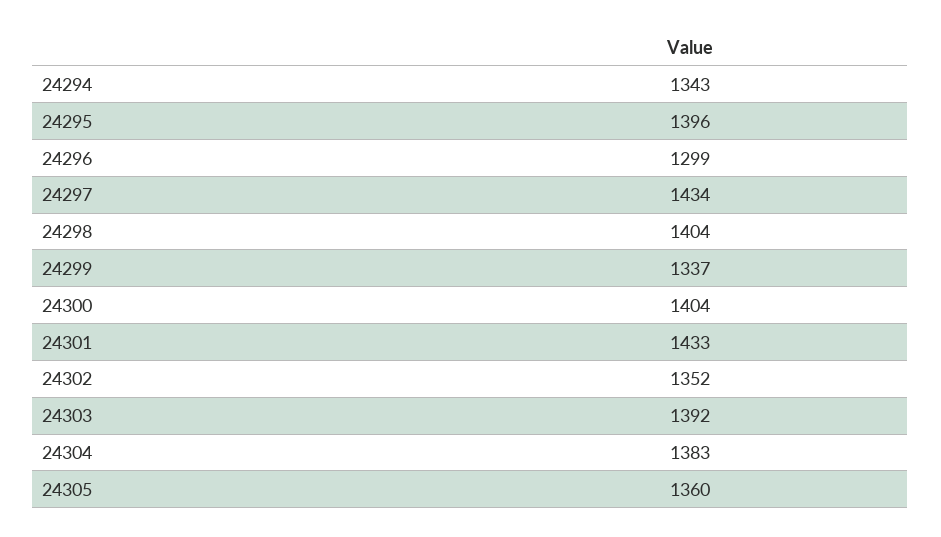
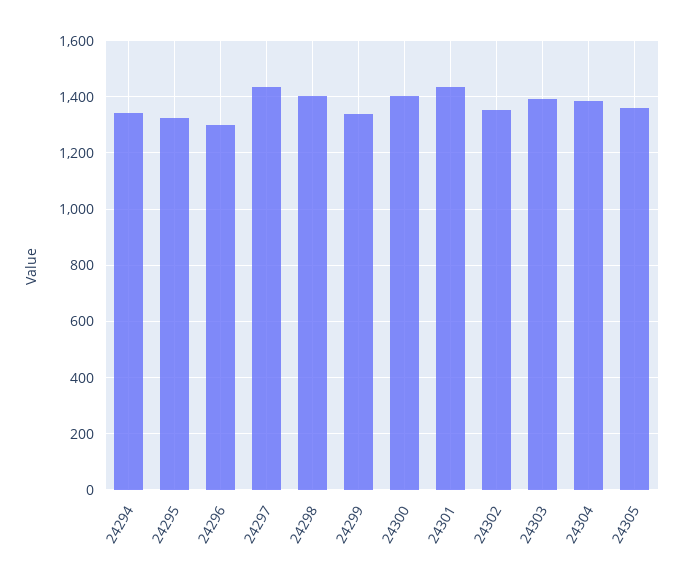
  {
    "24294": 1343,
-   "24295": 1396,
+   "24295": 1325,
    "24296": 1299,
    "24297": 1434,
    "24298": 1404,
    "24299": 1337,
    "24300": 1404,
    "24301": 1433,
    "24302": 1352,
    "24303": 1392,
    "24304": 1383,
    "24305": 1360
  }

